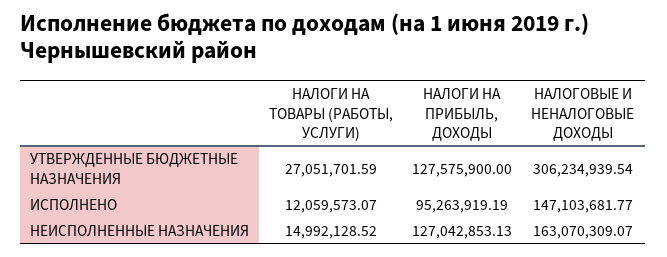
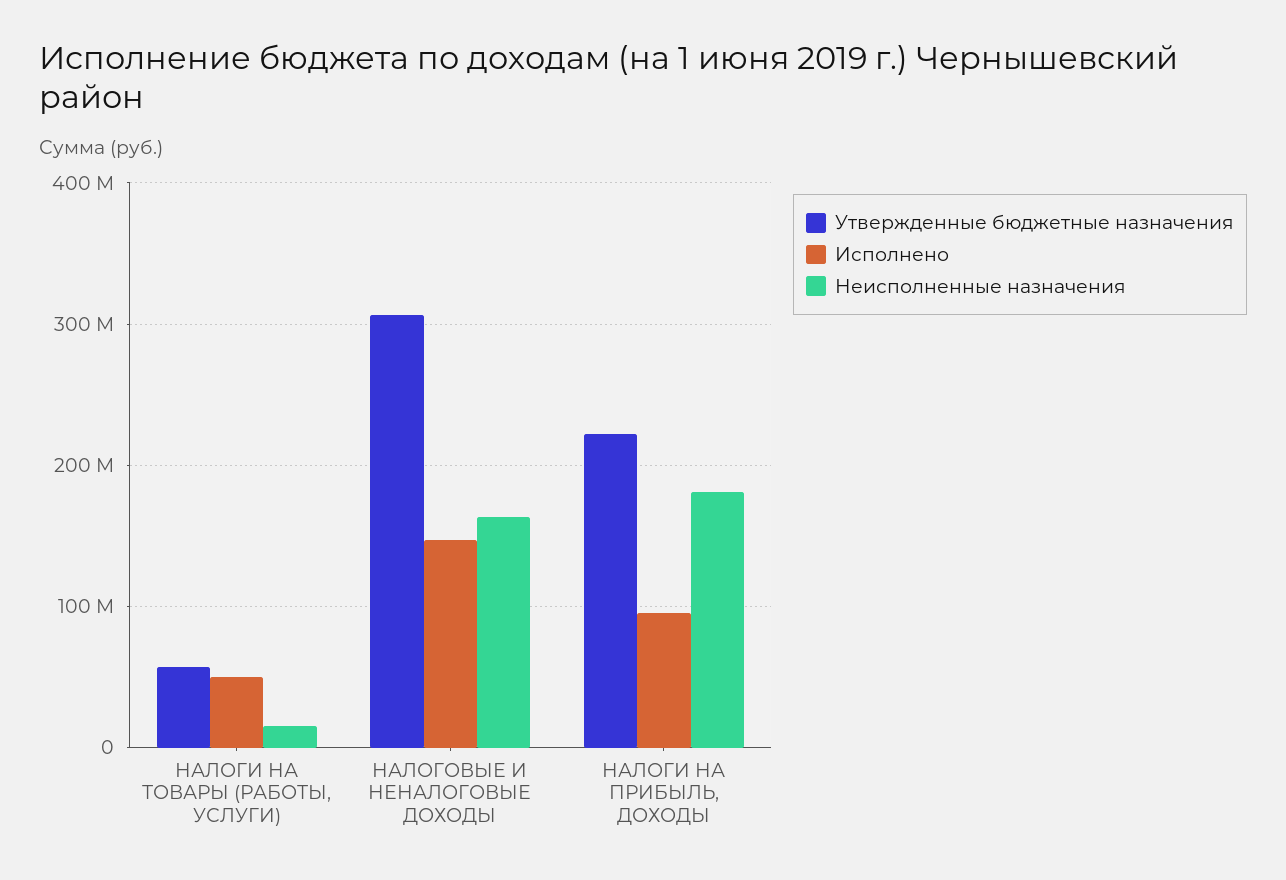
  {
    "УТВЕРЖДЕННЫЕ БЮДЖЕТНЫЕ НАЗНАЧЕНИЯ": {
-     "НАЛОГИ НА ТОВАРЫ (РАБОТЫ, УСЛУГИ)": 27051701.59,
+     "НАЛОГИ НА ТОВАРЫ (РАБОТЫ, УСЛУГИ)": 60000000,
-     "НАЛОГИ НА ПРИБЫЛЬ, ДОХОДЫ": 127575900,
+     "НАЛОГИ НА ПРИБЫЛЬ, ДОХОДЫ": 220000000,
      "НАЛОГОВЫЕ И НЕНАЛОГОВЫЕ ДОХОДЫ": 306234939.54
    },
    "ИСПОЛНЕНО": {
-     "НАЛОГИ НА ТОВАРЫ (РАБОТЫ, УСЛУГИ)": 12059573.07,
+     "НАЛОГИ НА ТОВАРЫ (РАБОТЫ, УСЛУГИ)": 50000000,
      "НАЛОГИ НА ПРИБЫЛЬ, ДОХОДЫ": 95263919.19,
      "НАЛОГОВЫЕ И НЕНАЛОГОВЫЕ ДОХОДЫ": 147103681.77
    },
    "НЕИСПОЛНЕННЫЕ НАЗНАЧЕНИЯ": {
      "НАЛОГИ НА ТОВАРЫ (РАБОТЫ, УСЛУГИ)": 14992128.52,
-     "НАЛОГИ НА ПРИБЫЛЬ, ДОХОДЫ": 127042853.13,
+     "НАЛОГИ НА ПРИБЫЛЬ, ДОХОДЫ": 180000000,
      "НАЛОГОВЫЕ И НЕНАЛОГОВЫЕ ДОХОДЫ": 163070309.07
    }
  }

